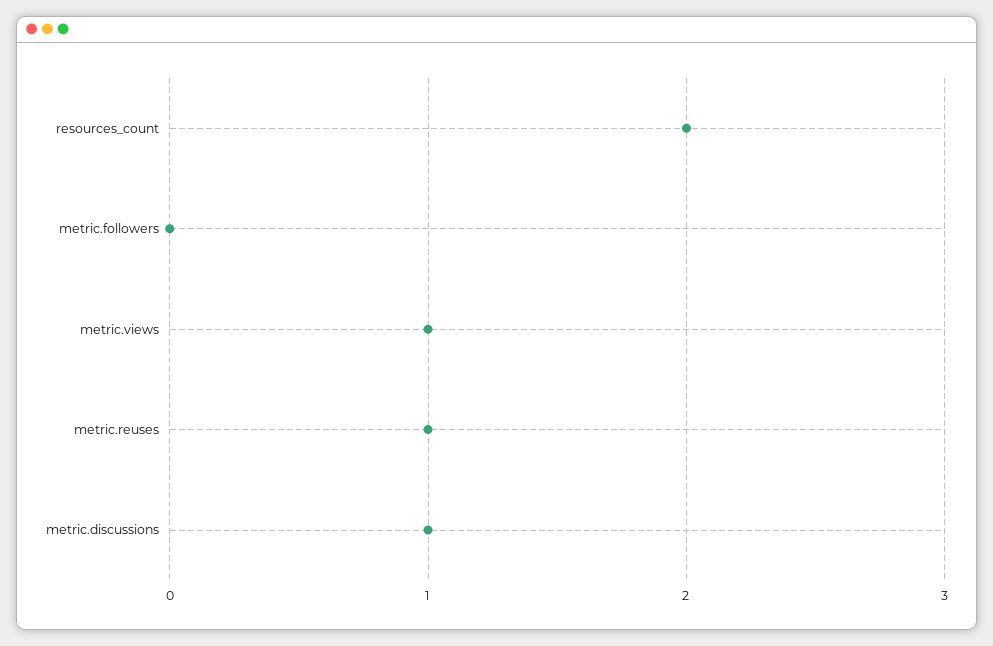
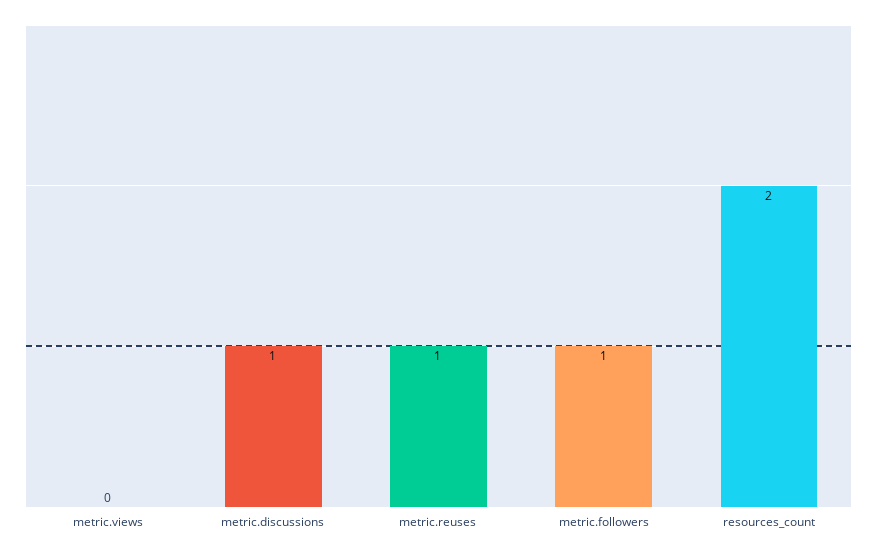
  {
    "resources_count": 2,
-   "metric.followers": 0,
+   "metric.followers": 1,
-   "metric.views": 1,
+   "metric.views": 0,
    "metric.reuses": 1,
    "metric.discussions": 1
  }

